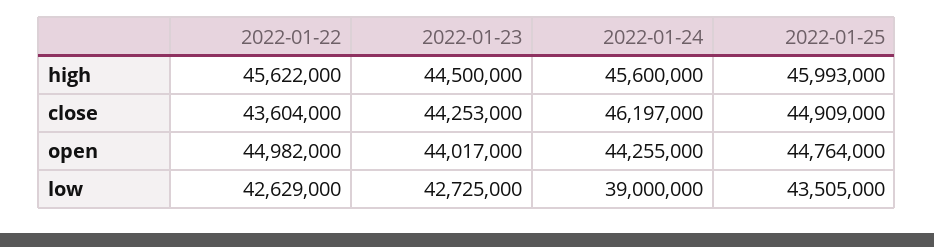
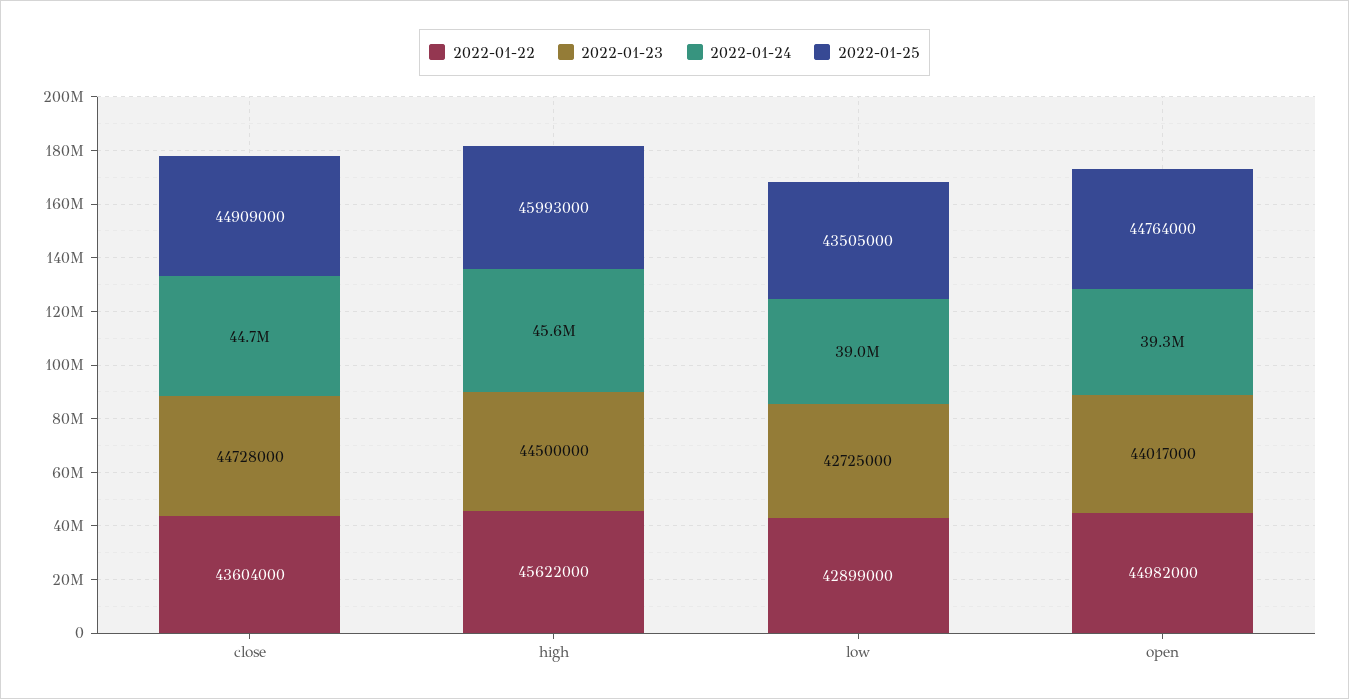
  {
    "2022-01-22": {
      "high": 45622000,
      "close": 43604000,
      "open": 44982000,
-     "low": 42629000
+     "low": 42899000
    },
    "2022-01-23": {
      "high": 44500000,
-     "close": 44253000,
+     "close": 44728000,
      "open": 44017000,
      "low": 42725000
    },
    "2022-01-24": {
      "high": 45600000,
-     "close": 46197000,
+     "close": 44700000,
-     "open": 44255000,
+     "open": 39300000,
      "low": 39000000
    },
    "2022-01-25": {
      "high": 45993000,
      "close": 44909000,
      "open": 44764000,
      "low": 43505000
    }
  }

